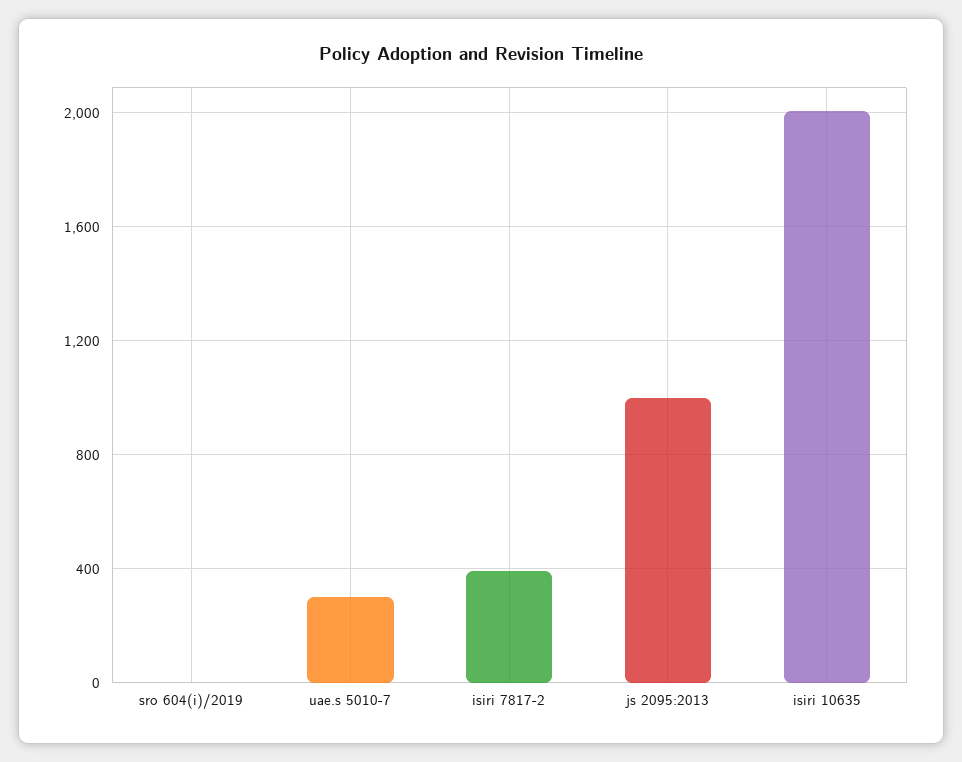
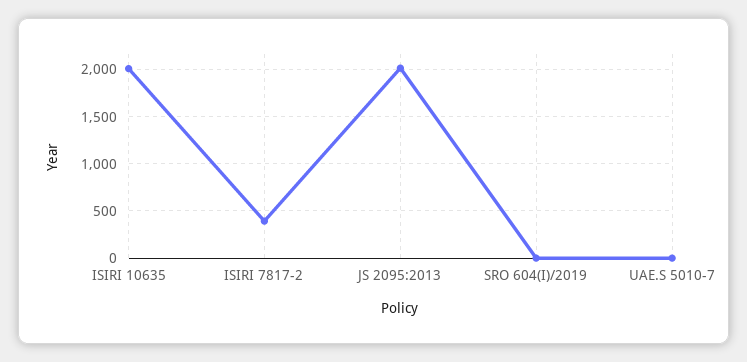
  {
    "sro 604(i)/2019": 0,
-   "uae.s 5010-7": 300,
+   "uae.s 5010-7": 0,
    "isiri 7817-2": 400,
-   "js 2095:2013": 1000,
+   "js 2095:2013": 2000,
    "isiri 10635": 2000
  }

